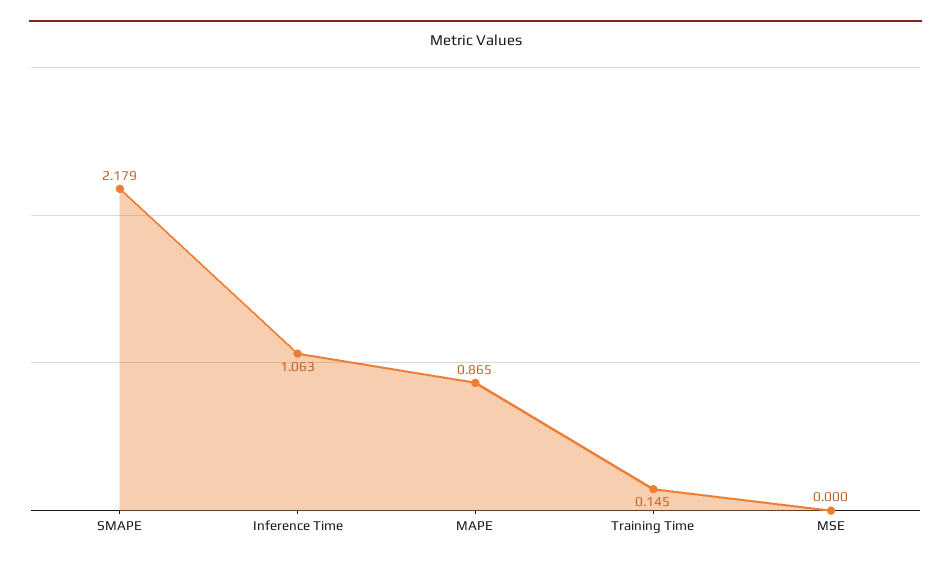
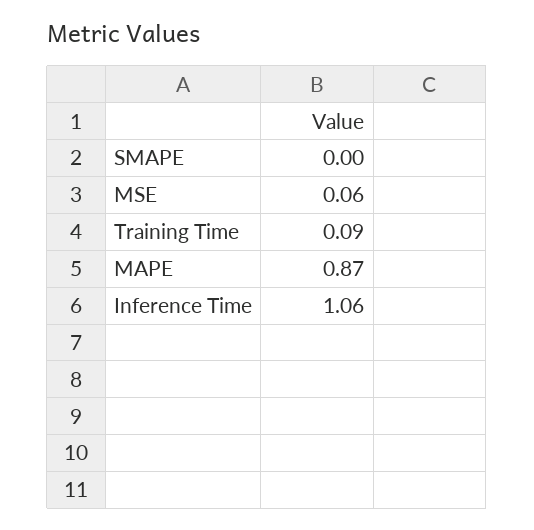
  {
-   "SMAPE": 2.179,
+   "SMAPE": 0,
    "Inference Time": 1.063,
    "MAPE": 0.865,
-   "Training Time": 0.145,
+   "Training Time": 0.09,
-   "MSE": 0
+   "MSE": 0.06
  }

